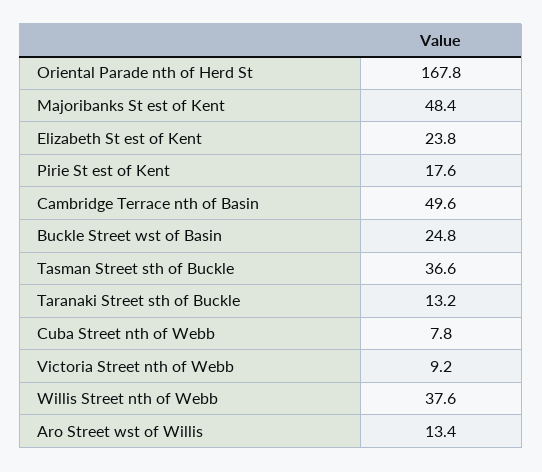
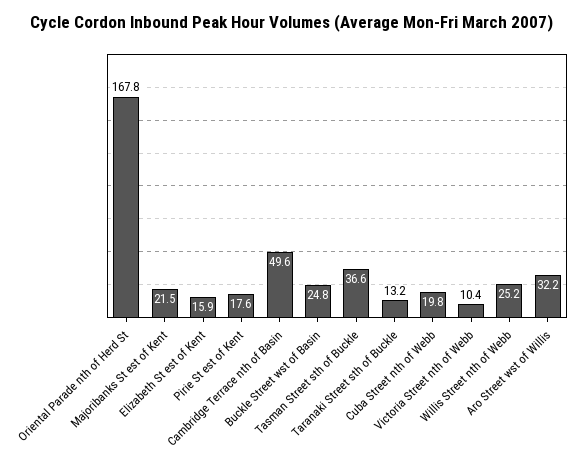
  {
    "Oriental Parade nth of Herd St": 167.8,
-   "Majoribanks St est of Kent": 48.4,
+   "Majoribanks St est of Kent": 21.5,
-   "Elizabeth St est of Kent": 23.8,
+   "Elizabeth St est of Kent": 15.9,
    "Pirie St est of Kent": 17.6,
    "Cambridge Terrace nth of Basin": 49.6,
    "Buckle Street wst of Basin": 24.8,
    "Tasman Street sth of Buckle": 36.6,
    "Taranaki Street sth of Buckle": 13.2,
-   "Cuba Street nth of Webb": 7.8,
+   "Cuba Street nth of Webb": 19.8,
-   "Victoria Street nth of Webb": 9.2,
+   "Victoria Street nth of Webb": 10.4,
-   "Willis Street nth of Webb": 37.6,
+   "Willis Street nth of Webb": 25.2,
-   "Aro Street wst of Willis": 13.4
+   "Aro Street wst of Willis": 32.2
  }

